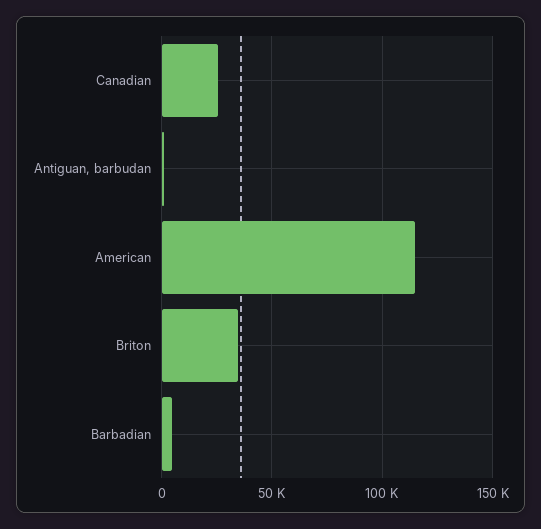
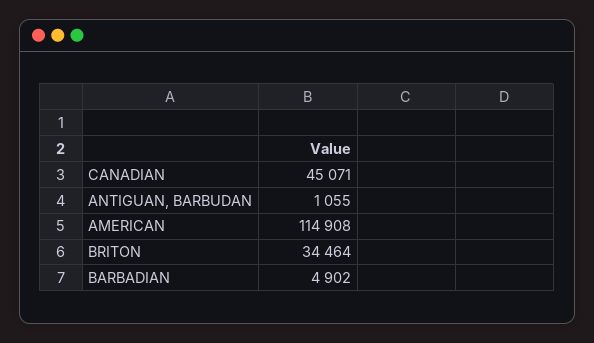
  {
-   "Canadian": 25000,
+   "Canadian": 45071,
    "Antiguan, barbudan": 1055,
    "American": 114908,
    "Briton": 34464,
    "Barbadian": 4902
  }

